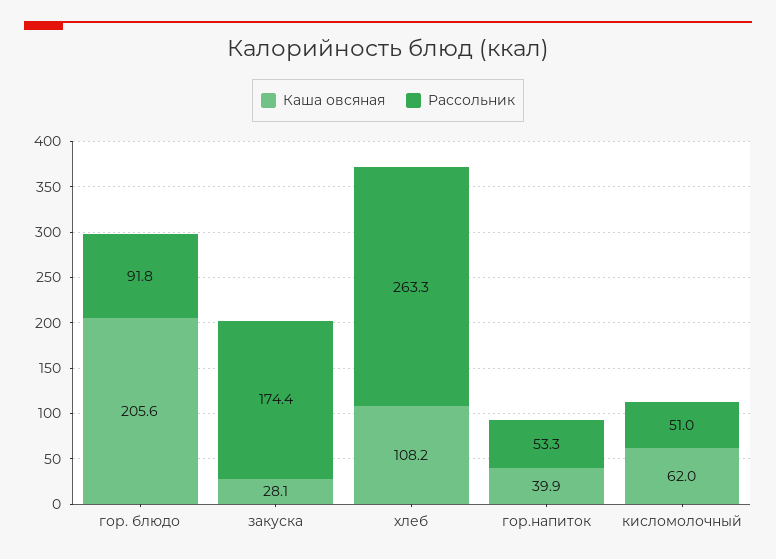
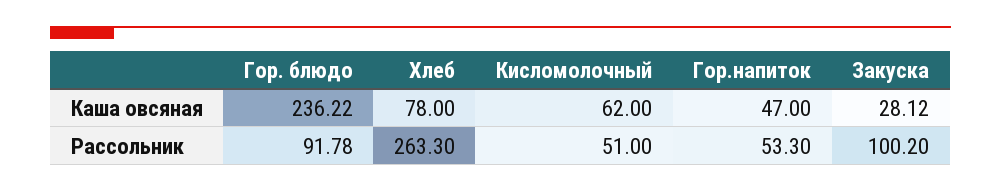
  {
    "Каша овсяная": {
-     "гор. блюдо": 205.6,
+     "гор. блюдо": 236.22,
      "закуска": 28.12,
-     "хлеб": 108.2,
+     "хлеб": 78,
-     "гор.напиток": 39.9,
+     "гор.напиток": 47,
      "кисломолочный": 62
    },
    "Рассольник": {
      "гор. блюдо": 91.78,
-     "закуска": 174.4,
+     "закуска": 100.2,
      "хлеб": 263.3,
      "гор.напиток": 53.3,
      "кисломолочный": 51
    }
  }

